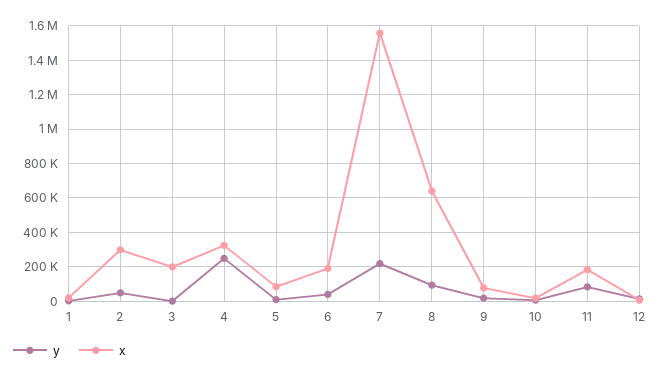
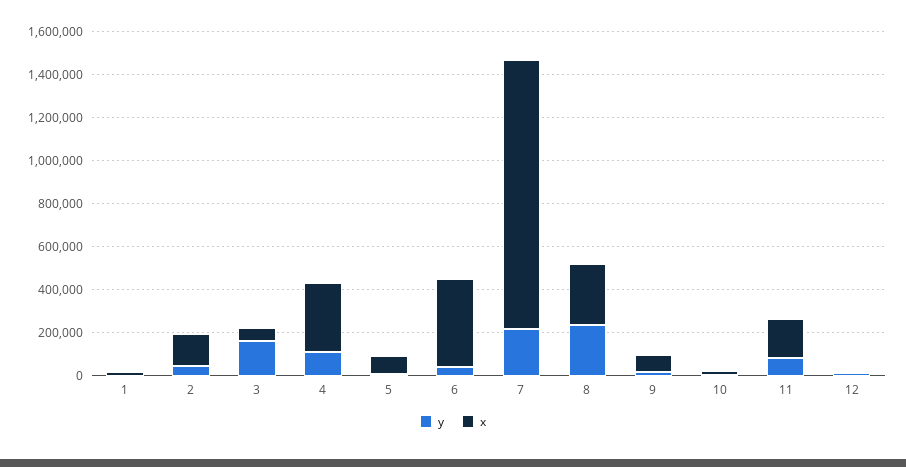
  {
    "y": {
      "1": 0,
      "2": 50000,
-     "3": 0,
+     "3": 150000,
-     "4": 250000,
+     "4": 100000,
      "5": 0,
      "6": 50000,
      "7": 200000,
-     "8": 100000,
+     "8": 250000,
      "9": 0,
      "10": 0,
      "11": 100000,
      "12": 0
    },
    "x": {
      "1": 0,
-     "2": 300000,
+     "2": 150000,
-     "3": 200000,
+     "3": 50000,
      "4": 300000,
      "5": 100000,
-     "6": 200000,
+     "6": 400000,
-     "7": 1550000,
+     "7": 1250000,
-     "8": 650000,
+     "8": 300000,
      "9": 100000,
      "10": 0,
      "11": 200000,
      "12": 0
    }
  }

